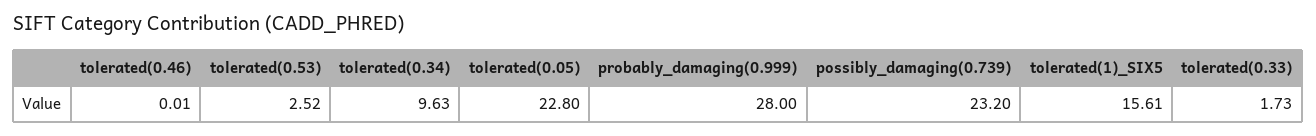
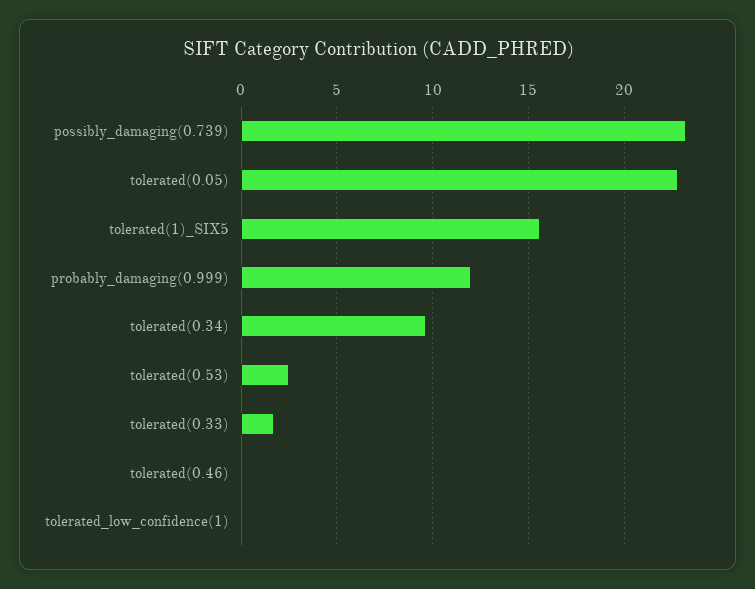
  {
    "tolerated(0.46)": 0.01,
    "tolerated(0.53)": 2.52,
    "tolerated(0.34)": 9.63,
    "tolerated(0.05)": 22.8,
-   "probably_damaging(0.999)": 28,
+   "probably_damaging(0.999)": 12,
    "possibly_damaging(0.739)": 23.2,
    "tolerated(1)_SIX5": 15.61,
-   "tolerated(0.33)": 1.73
+   "tolerated(0.33)": 1.73,
+   "tolerated_low_confidence(1)": 0
  }

